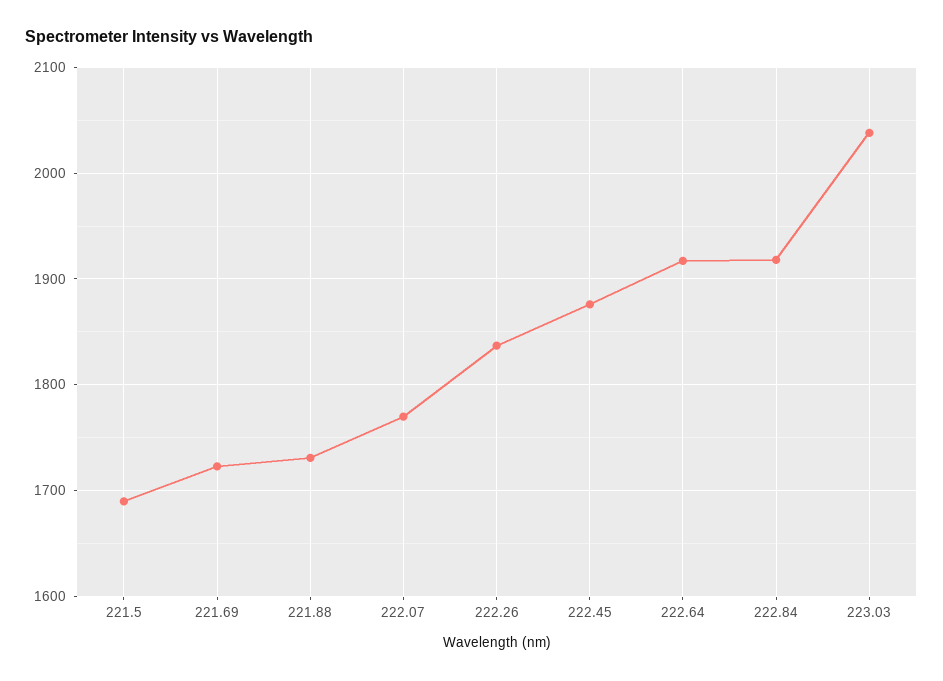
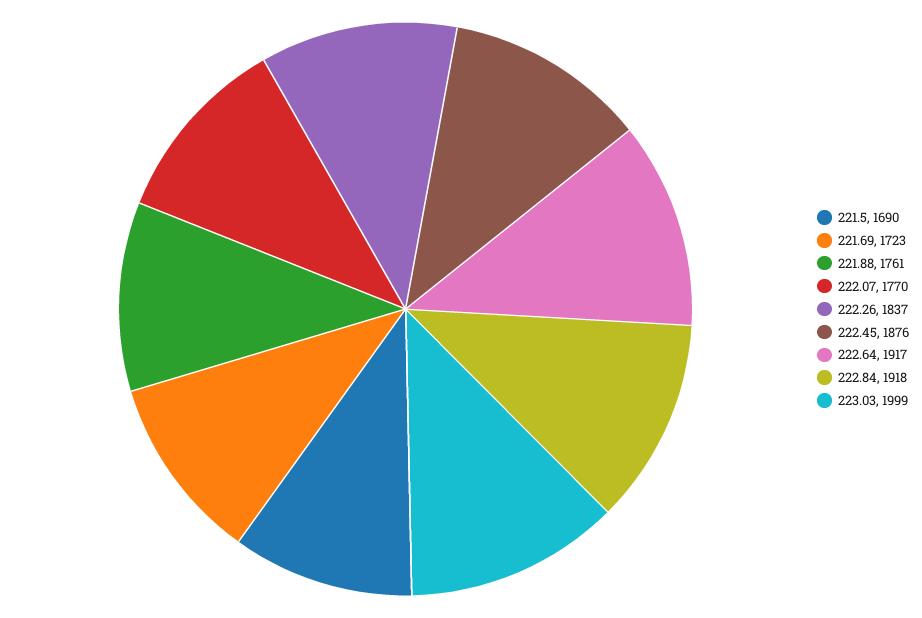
  {
    "221.5": 1690,
    "221.69": 1723,
-   "221.88": 1730,
+   "221.88": 1761,
    "222.07": 1770,
    "222.26": 1837,
    "222.45": 1876,
    "222.64": 1917,
    "222.84": 1918,
-   "223.03": 2040
+   "223.03": 1999
  }

